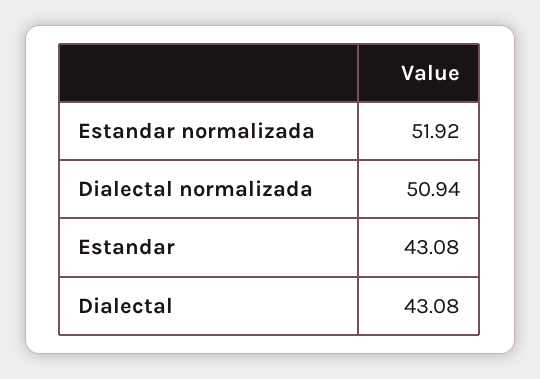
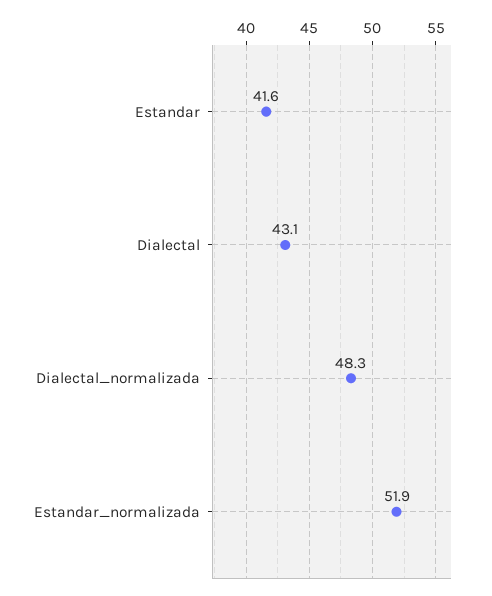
  {
    "Estandar normalizada": 51.92,
-   "Dialectal normalizada": 50.94,
+   "Dialectal normalizada": 48.3,
-   "Estandar": 43.08,
+   "Estandar": 41.6,
    "Dialectal": 43.08
  }

